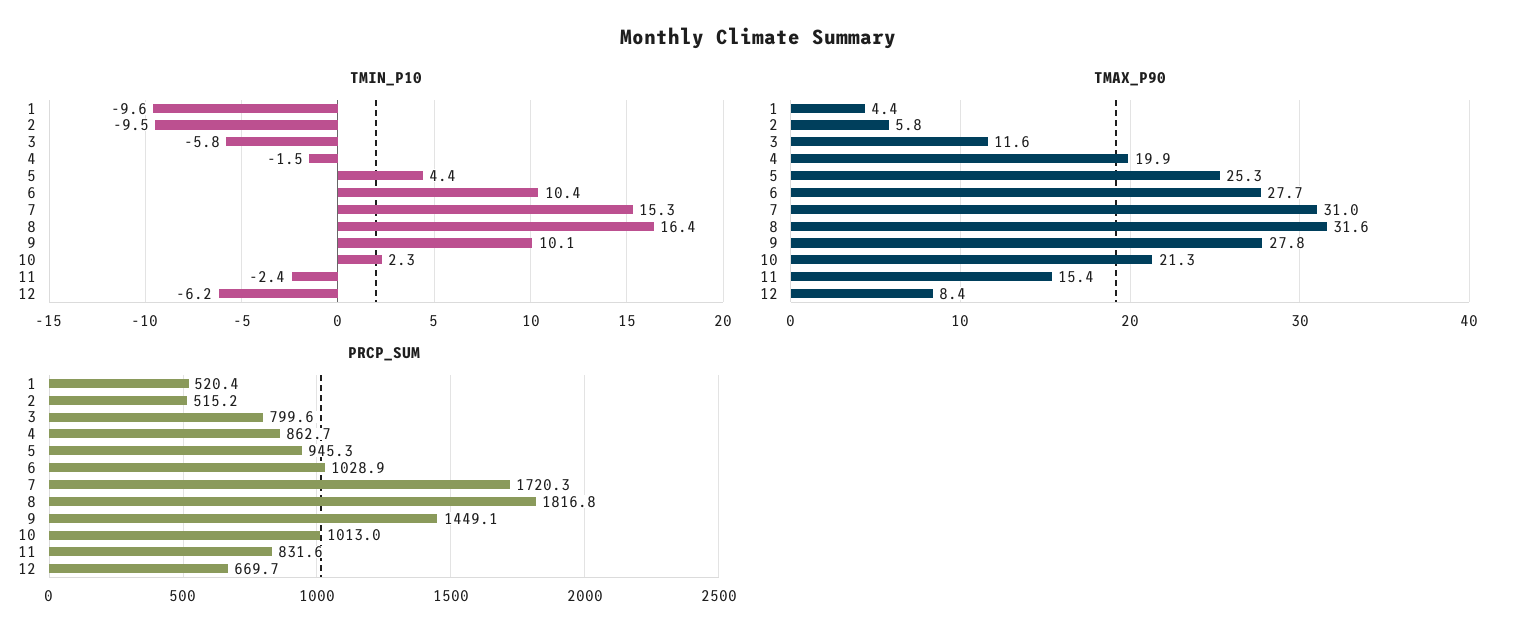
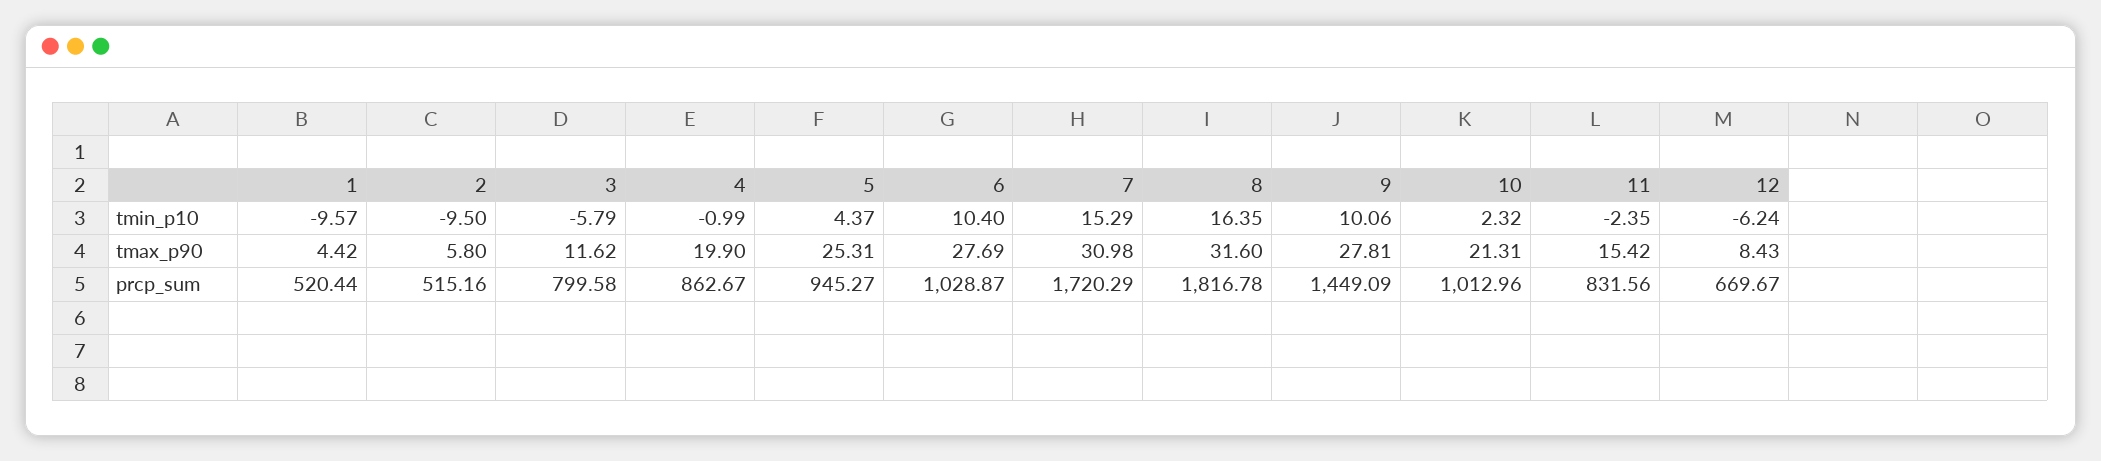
  {
    "TMIN_P10": {
      "1": -9.57,
      "2": -9.5,
      "3": -5.79,
-     "4": -1.5,
+     "4": -0.99,
      "5": 4.37,
      "6": 10.4,
      "7": 15.29,
      "8": 16.35,
      "9": 10.06,
      "10": 2.32,
      "11": -2.35,
      "12": -6.24
    },
    "TMAX_P90": {
      "1": 4.42,
      "2": 5.8,
      "3": 11.62,
      "4": 19.9,
      "5": 25.31,
      "6": 27.69,
      "7": 30.98,
      "8": 31.6,
      "9": 27.81,
      "10": 21.31,
      "11": 15.42,
      "12": 8.43
    },
    "PRCP_SUM": {
      "1": 520.44,
      "2": 515.16,
      "3": 799.58,
      "4": 862.67,
      "5": 945.27,
      "6": 1028.87,
      "7": 1720.29,
      "8": 1816.78,
      "9": 1449.09,
      "10": 1012.96,
      "11": 831.56,
      "12": 669.67
    }
  }

